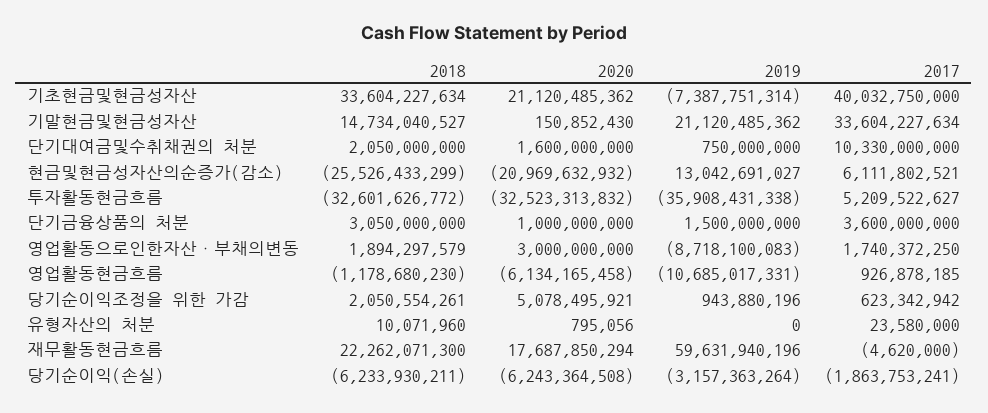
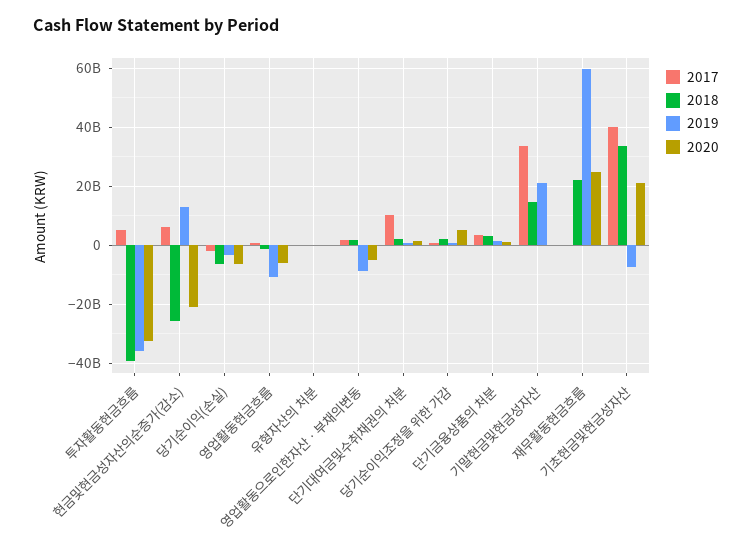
  {
    "2018": {
      "기초현금및현금성자산": 33604227634,
      "기말현금및현금성자산": 14734040527,
      "단기대여금및수취채권의 처분": 2050000000,
      "현금및현금성자산의순증가(감소)": -25526433299,
-     "투자활동현금흐름": -32601626772,
+     "투자활동현금흐름": -40000000000,
      "단기금융상품의 처분": 3050000000,
      "영업활동으로인한자산ㆍ부채의변동": 1894297579,
      "영업활동현금흐름": -1178680230,
      "당기순이익조정을 위한 가감": 2050554261,
      "유형자산의 처분": 10071960,
      "재무활동현금흐름": 22262071300,
      "당기순이익(손실)": -6233930211
    },
    "2020": {
      "기초현금및현금성자산": 21120485362,
      "기말현금및현금성자산": 150852430,
      "단기대여금및수취채권의 처분": 1600000000,
      "현금및현금성자산의순증가(감소)": -20969632932,
      "투자활동현금흐름": -32523313832,
      "단기금융상품의 처분": 1000000000,
-     "영업활동으로인한자산ㆍ부채의변동": 3000000000,
+     "영업활동으로인한자산ㆍ부채의변동": -5000000000,
      "영업활동현금흐름": -6134165458,
      "당기순이익조정을 위한 가감": 5078495921,
      "유형자산의 처분": 795056,
-     "재무활동현금흐름": 17687850294,
+     "재무활동현금흐름": 25000000000,
      "당기순이익(손실)": -6243364508
    },
    "2019": {
      "기초현금및현금성자산": -7387751314,
      "기말현금및현금성자산": 21120485362,
      "단기대여금및수취채권의 처분": 750000000,
      "현금및현금성자산의순증가(감소)": 13042691027,
      "투자활동현금흐름": -35908431338,
      "단기금융상품의 처분": 1500000000,
      "영업활동으로인한자산ㆍ부채의변동": -8718100083,
      "영업활동현금흐름": -10685017331,
      "당기순이익조정을 위한 가감": 943880196,
      "유형자산의 처분": 0,
      "재무활동현금흐름": 59631940196,
      "당기순이익(손실)": -3157363264
    },
    "2017": {
      "기초현금및현금성자산": 40032750000,
      "기말현금및현금성자산": 33604227634,
      "단기대여금및수취채권의 처분": 10330000000,
      "현금및현금성자산의순증가(감소)": 6111802521,
      "투자활동현금흐름": 5209522627,
      "단기금융상품의 처분": 3600000000,
      "영업활동으로인한자산ㆍ부채의변동": 1740372250,
      "영업활동현금흐름": 926878185,
      "당기순이익조정을 위한 가감": 623342942,
      "유형자산의 처분": 23580000,
      "재무활동현금흐름": -4620000,
      "당기순이익(손실)": -1863753241
    }
  }

